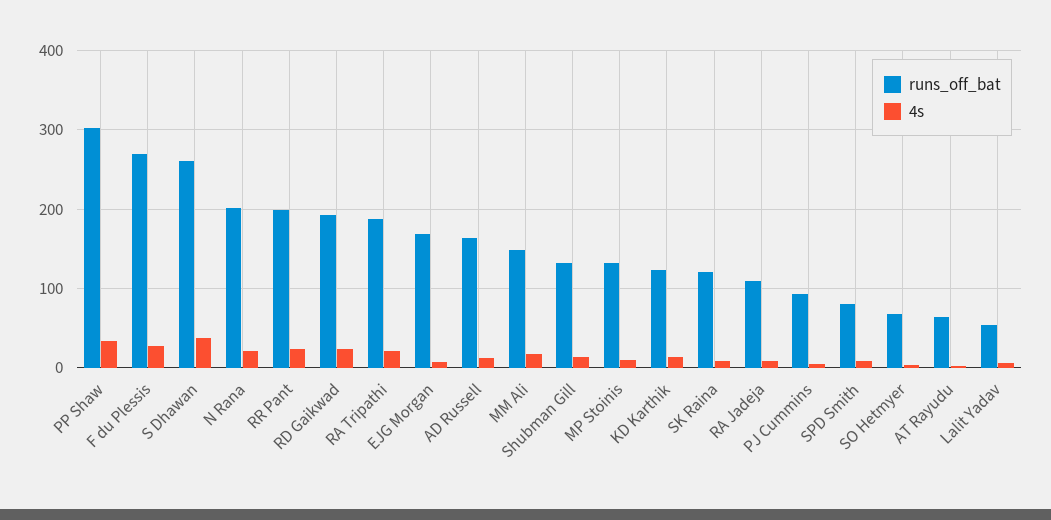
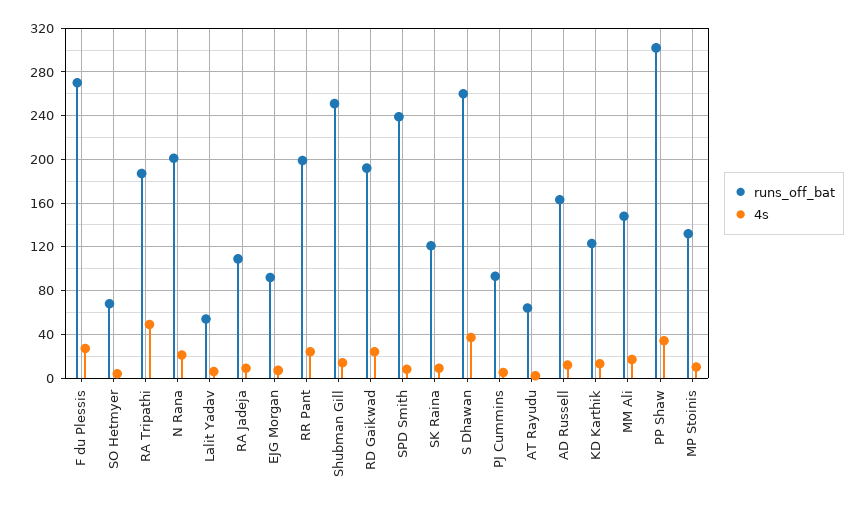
  {
    "runs_off_bat": {
      "PP Shaw": 300,
      "F du Plessis": 270,
      "S Dhawan": 260,
      "N Rana": 200,
      "RR Pant": 200,
      "RD Gaikwad": 190,
      "RA Tripathi": 190,
-     "EJG Morgan": 170,
+     "EJG Morgan": 90,
      "AD Russell": 160,
      "MM Ali": 150,
-     "Shubman Gill": 130,
+     "Shubman Gill": 250,
      "MP Stoinis": 130,
      "KD Karthik": 120,
      "SK Raina": 120,
      "RA Jadeja": 110,
      "PJ Cummins": 90,
-     "SPD Smith": 80,
+     "SPD Smith": 240,
      "SO Hetmyer": 70,
      "AT Rayudu": 60,
      "Lalit Yadav": 50
    },
    "4s": {
      "PP Shaw": 30,
      "F du Plessis": 30,
      "S Dhawan": 40,
      "N Rana": 20,
      "RR Pant": 20,
      "RD Gaikwad": 20,
-     "RA Tripathi": 20,
+     "RA Tripathi": 50,
      "EJG Morgan": 10,
      "AD Russell": 10,
      "MM Ali": 20,
      "Shubman Gill": 10,
      "MP Stoinis": 10,
      "KD Karthik": 10,
      "SK Raina": 10,
      "RA Jadeja": 10,
      "PJ Cummins": 10,
      "SPD Smith": 10,
      "SO Hetmyer": 0,
      "AT Rayudu": 0,
      "Lalit Yadav": 10
    }
  }

